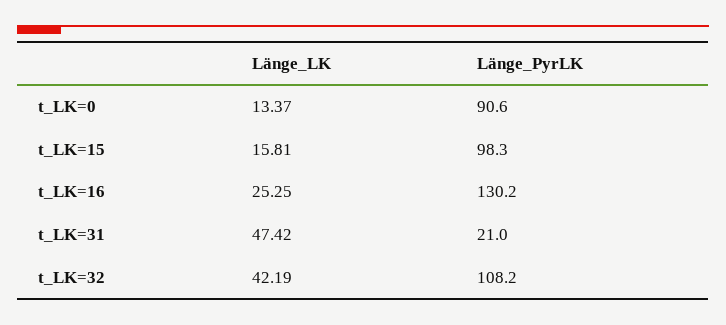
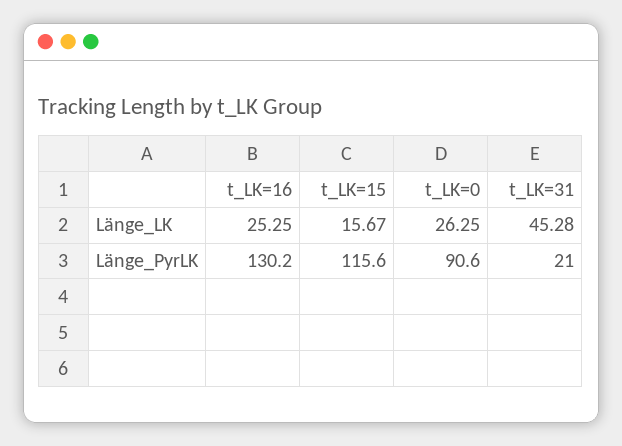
  {
    "Länge_LK": {
-     "t_LK=0": 13.37,
+     "t_LK=0": 26.25,
-     "t_LK=15": 15.81,
+     "t_LK=15": 15.67,
      "t_LK=16": 25.25,
-     "t_LK=31": 47.42,
+     "t_LK=31": 45.28
-     "t_LK=32": 42.19
    },
    "Länge_PyrLK": {
      "t_LK=0": 90.6,
-     "t_LK=15": 98.3,
+     "t_LK=15": 115.6,
      "t_LK=16": 130.2,
-     "t_LK=31": 21,
+     "t_LK=31": 21
-     "t_LK=32": 108.2
    }
  }

